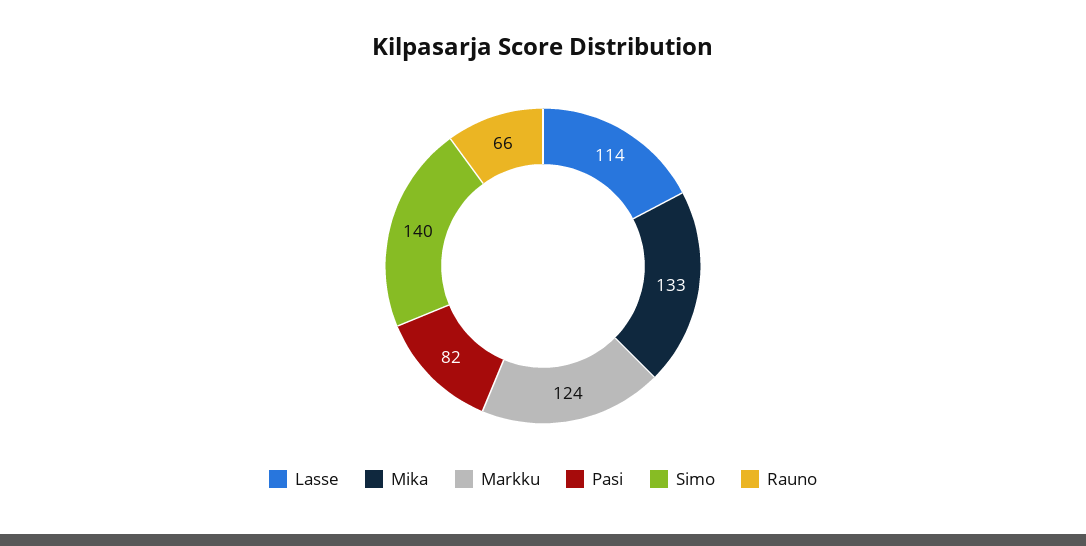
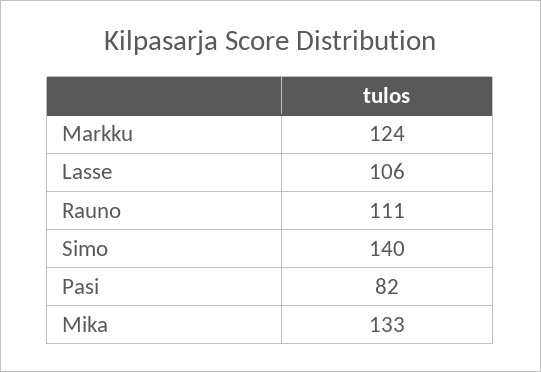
  {
-   "Lasse": 114,
+   "Lasse": 106,
    "Mika": 133,
    "Markku": 124,
    "Pasi": 82,
    "Simo": 140,
-   "Rauno": 66
+   "Rauno": 111
  }

